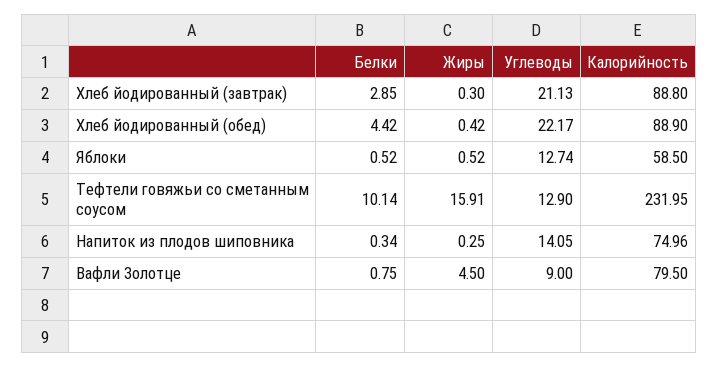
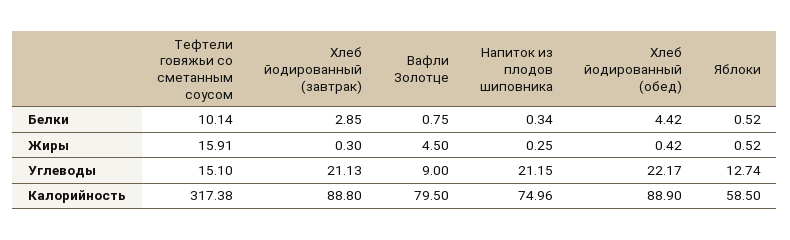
  {
    "Белки": {
      "Хлеб йодированный (завтрак)": 2.85,
      "Хлеб йодированный (обед)": 4.42,
      "Яблоки": 0.52,
      "Тефтели говяжьи со сметанным соусом": 10.14,
      "Напиток из плодов шиповника": 0.34,
      "Вафли Золотце": 0.75
    },
    "Жиры": {
      "Хлеб йодированный (завтрак)": 0.3,
      "Хлеб йодированный (обед)": 0.42,
      "Яблоки": 0.52,
      "Тефтели говяжьи со сметанным соусом": 15.91,
      "Напиток из плодов шиповника": 0.25,
      "Вафли Золотце": 4.5
    },
    "Углеводы": {
      "Хлеб йодированный (завтрак)": 21.13,
      "Хлеб йодированный (обед)": 22.17,
      "Яблоки": 12.74,
-     "Тефтели говяжьи со сметанным соусом": 12.9,
+     "Тефтели говяжьи со сметанным соусом": 15.1,
-     "Напиток из плодов шиповника": 14.05,
+     "Напиток из плодов шиповника": 21.15,
      "Вафли Золотце": 9
    },
    "Калорийность": {
      "Хлеб йодированный (завтрак)": 88.8,
      "Хлеб йодированный (обед)": 88.9,
      "Яблоки": 58.5,
-     "Тефтели говяжьи со сметанным соусом": 231.95,
+     "Тефтели говяжьи со сметанным соусом": 317.38,
      "Напиток из плодов шиповника": 74.96,
      "Вафли Золотце": 79.5
    }
  }

